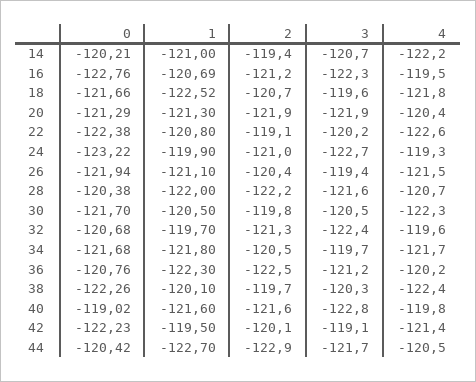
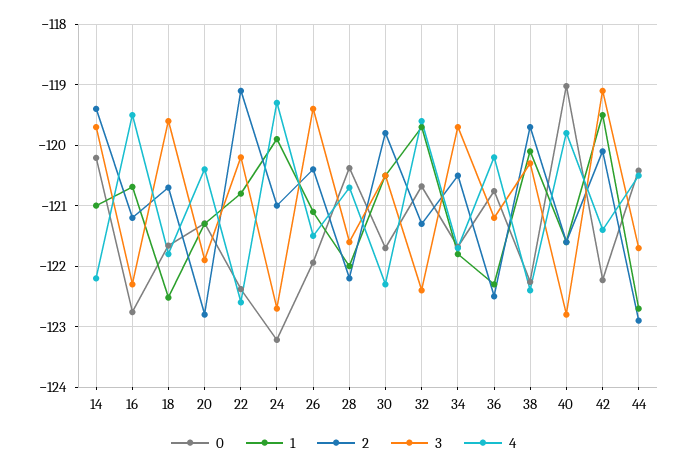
  {
    "0": {
      "14": -120.21,
      "16": -122.76,
      "18": -121.66,
      "20": -121.29,
      "22": -122.38,
      "24": -123.22,
      "26": -121.94,
      "28": -120.38,
      "30": -121.7,
      "32": -120.68,
      "34": -121.68,
      "36": -120.76,
      "38": -122.26,
      "40": -119.02,
      "42": -122.23,
      "44": -120.42
    },
    "1": {
      "14": -121,
      "16": -120.69,
      "18": -122.52,
      "20": -121.3,
      "22": -120.8,
      "24": -119.9,
      "26": -121.1,
      "28": -122,
      "30": -120.5,
      "32": -119.7,
      "34": -121.8,
      "36": -122.3,
      "38": -120.1,
      "40": -121.6,
      "42": -119.5,
      "44": -122.7
    },
    "2": {
      "14": -119.4,
      "16": -121.2,
      "18": -120.7,
-     "20": -121.9,
+     "20": -122.8,
      "22": -119.1,
      "24": -121,
      "26": -120.4,
      "28": -122.2,
      "30": -119.8,
      "32": -121.3,
      "34": -120.5,
      "36": -122.5,
      "38": -119.7,
      "40": -121.6,
      "42": -120.1,
      "44": -122.9
    },
    "3": {
-     "14": -120.7,
+     "14": -119.7,
      "16": -122.3,
      "18": -119.6,
      "20": -121.9,
      "22": -120.2,
      "24": -122.7,
      "26": -119.4,
      "28": -121.6,
      "30": -120.5,
      "32": -122.4,
      "34": -119.7,
      "36": -121.2,
      "38": -120.3,
      "40": -122.8,
      "42": -119.1,
      "44": -121.7
    },
    "4": {
      "14": -122.2,
      "16": -119.5,
      "18": -121.8,
      "20": -120.4,
      "22": -122.6,
      "24": -119.3,
      "26": -121.5,
      "28": -120.7,
      "30": -122.3,
      "32": -119.6,
      "34": -121.7,
      "36": -120.2,
      "38": -122.4,
      "40": -119.8,
      "42": -121.4,
      "44": -120.5
    }
  }

